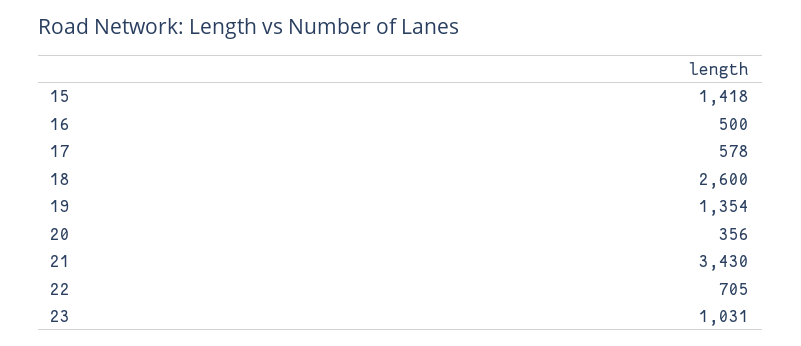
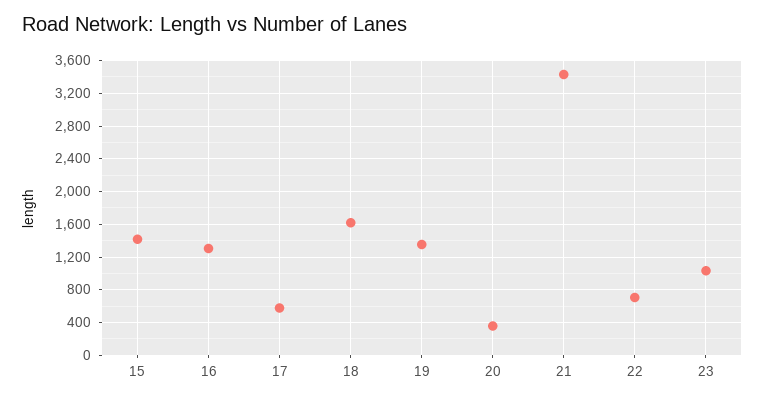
  {
    "15": 1418,
-   "16": 500,
+   "16": 1300,
    "17": 578,
-   "18": 2600,
+   "18": 1600,
    "19": 1354,
    "20": 356,
    "21": 3430,
    "22": 705,
    "23": 1031
  }

